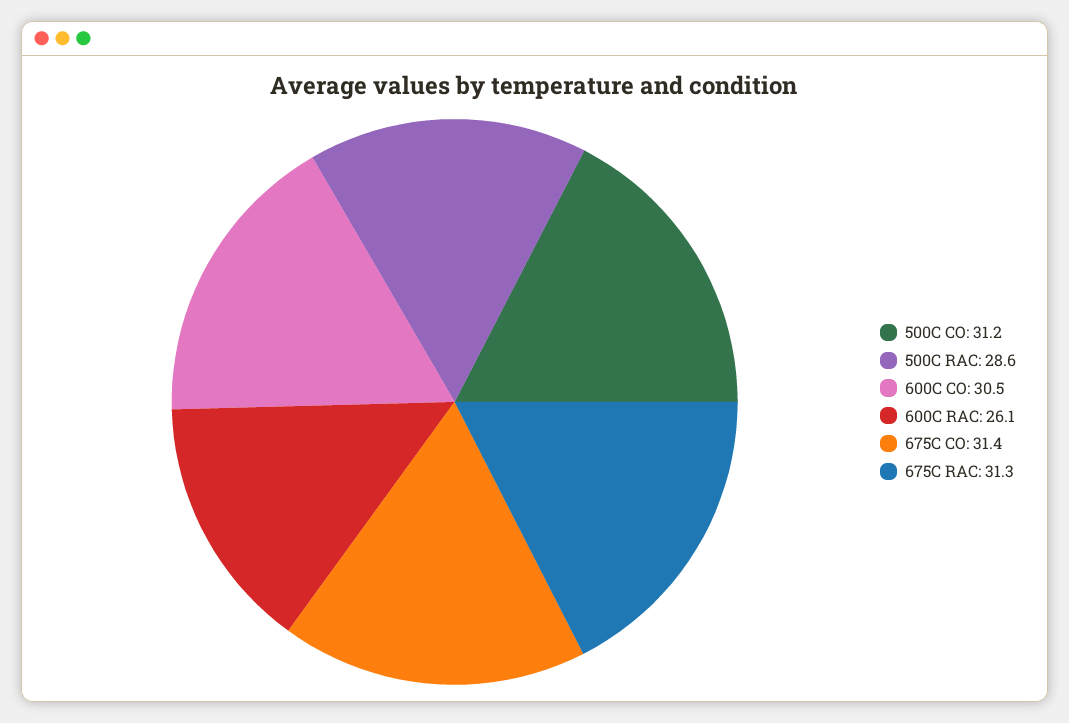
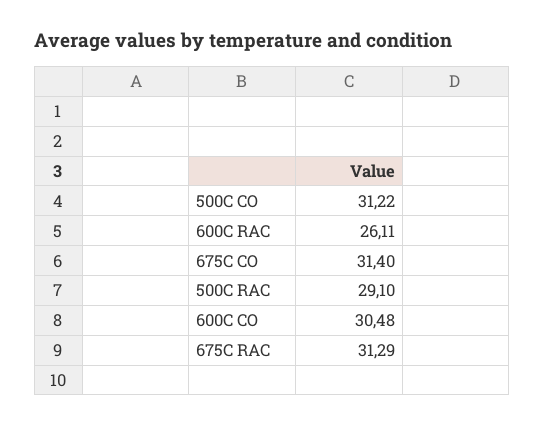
  {
    "500C CO": 31.22,
-   "500C RAC": 28.6,
+   "500C RAC": 29.1,
    "600C CO": 30.48,
    "600C RAC": 26.11,
    "675C CO": 31.4,
    "675C RAC": 31.29
  }

